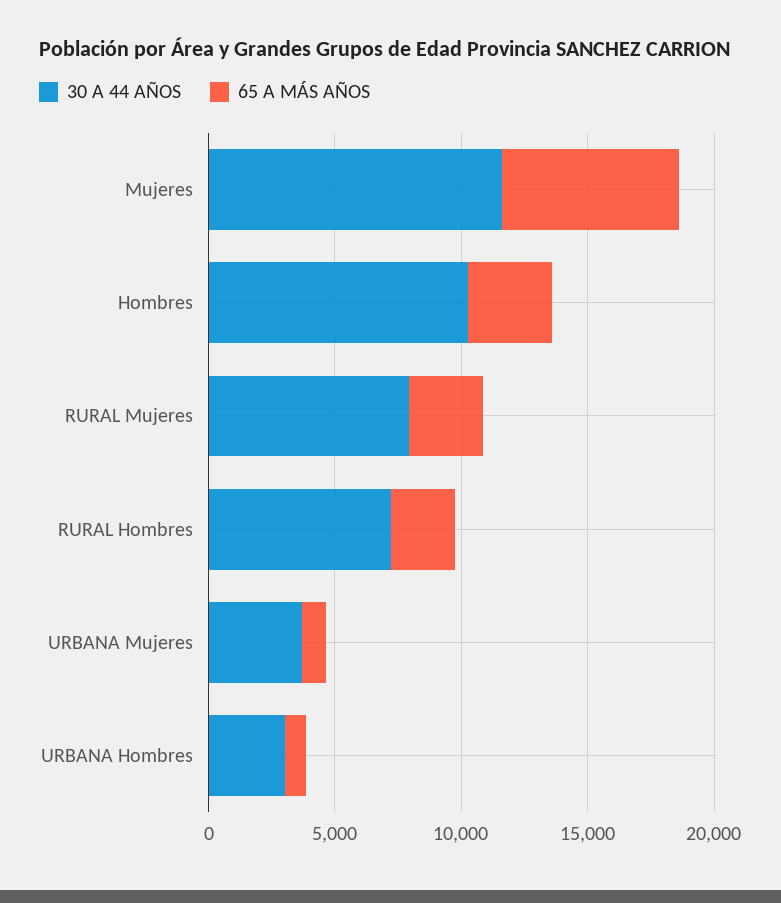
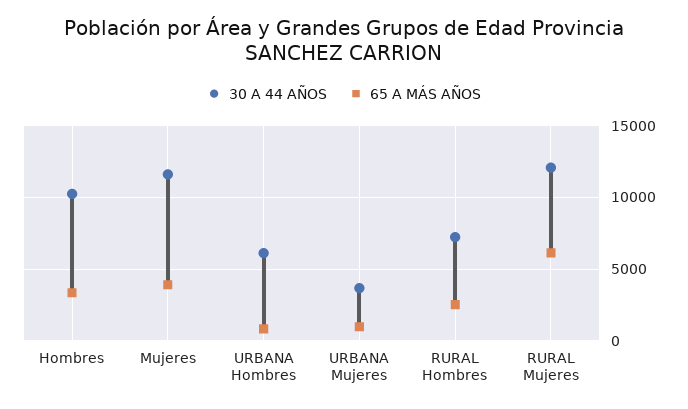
  {
    "30 A 44 AÑOS": {
      "Mujeres": 11500,
      "Hombres": 10000,
-     "RURAL Mujeres": 8000,
+     "RURAL Mujeres": 12000,
      "RURAL Hombres": 7000,
      "URBANA Mujeres": 3500,
-     "URBANA Hombres": 3000
+     "URBANA Hombres": 6000
    },
    "65 A MÁS AÑOS": {
-     "Mujeres": 7000,
+     "Mujeres": 4000,
      "Hombres": 3500,
-     "RURAL Mujeres": 3000,
+     "RURAL Mujeres": 6000,
      "RURAL Hombres": 2500,
      "URBANA Mujeres": 1000,
      "URBANA Hombres": 1000
    }
  }

